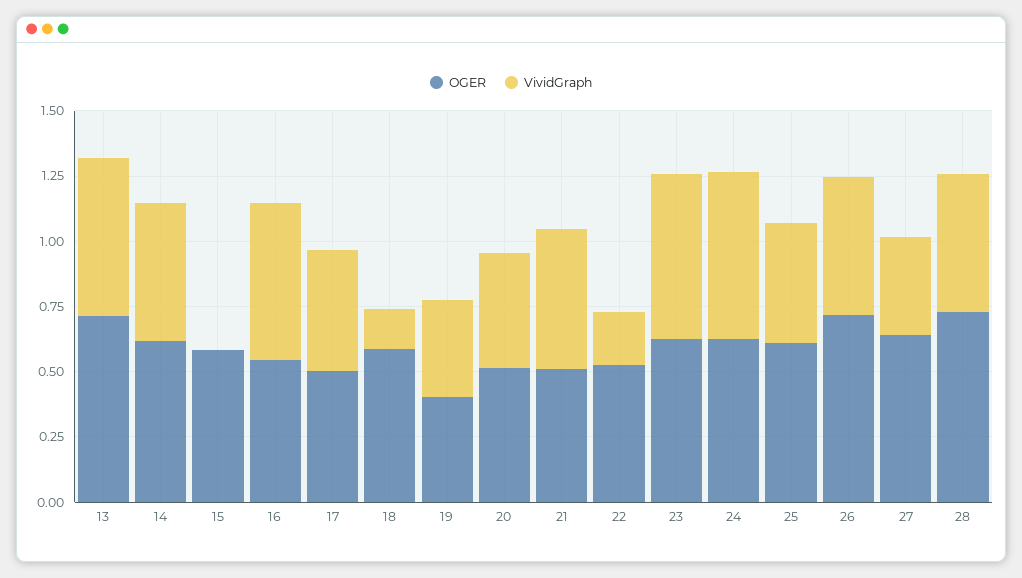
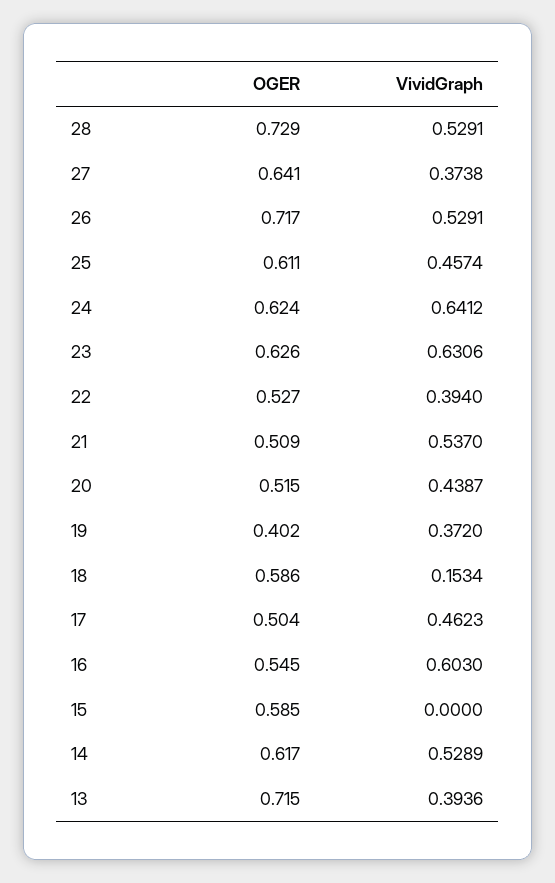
  {
    "OGER": {
      "13": 0.715,
      "14": 0.617,
      "15": 0.585,
      "16": 0.545,
      "17": 0.504,
      "18": 0.586,
      "19": 0.402,
      "20": 0.515,
      "21": 0.509,
      "22": 0.527,
      "23": 0.626,
      "24": 0.624,
      "25": 0.611,
      "26": 0.717,
      "27": 0.641,
      "28": 0.729
    },
    "VividGraph": {
-     "13": 0.6,
+     "13": 0.3936,
      "14": 0.5289,
      "15": 0,
      "16": 0.603,
      "17": 0.4623,
      "18": 0.1534,
      "19": 0.372,
      "20": 0.4387,
      "21": 0.537,
-     "22": 0.2,
+     "22": 0.394,
      "23": 0.6306,
      "24": 0.6412,
      "25": 0.4574,
      "26": 0.5291,
      "27": 0.3738,
      "28": 0.5291
    }
  }

